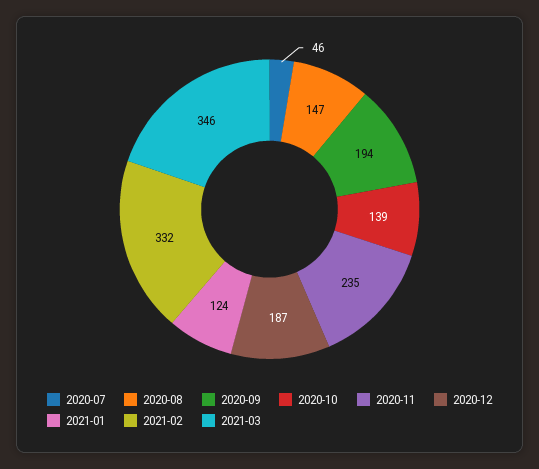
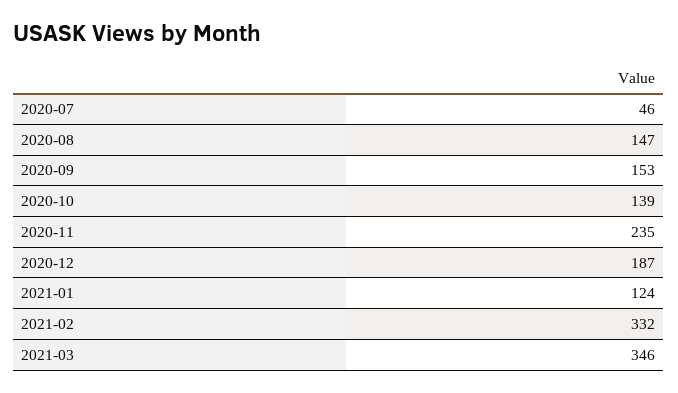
  {
    "2020-07": 46,
    "2020-08": 147,
-   "2020-09": 194,
+   "2020-09": 153,
    "2020-10": 139,
    "2020-11": 235,
    "2020-12": 187,
    "2021-01": 124,
    "2021-02": 332,
    "2021-03": 346
  }

